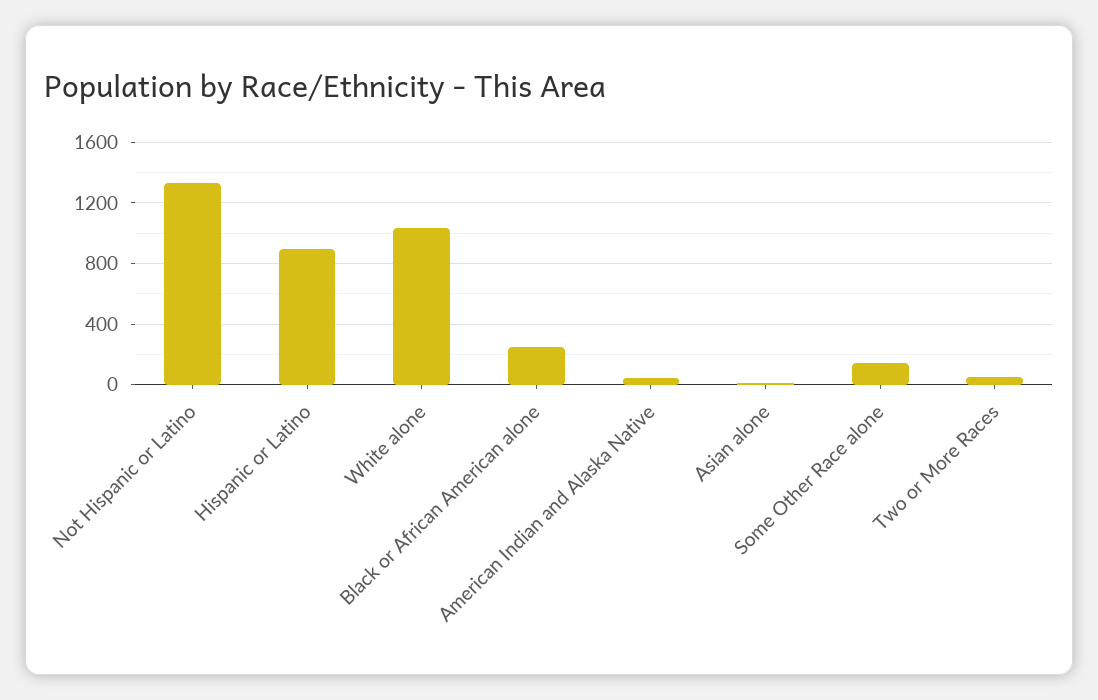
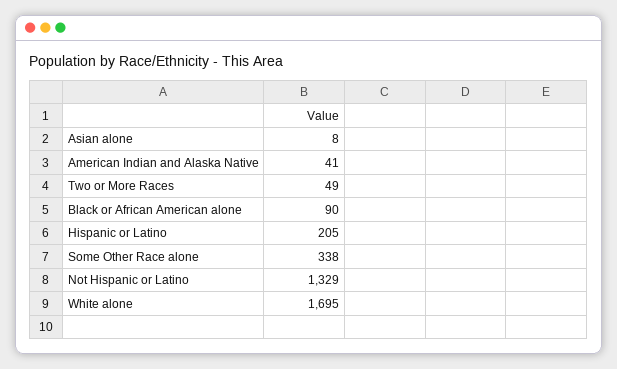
  {
    "Not Hispanic or Latino": 1329,
-   "Hispanic or Latino": 900,
+   "Hispanic or Latino": 205,
-   "White alone": 1050,
+   "White alone": 1695,
-   "Black or African American alone": 250,
+   "Black or African American alone": 90,
    "American Indian and Alaska Native": 41,
    "Asian alone": 8,
-   "Some Other Race alone": 150,
+   "Some Other Race alone": 338,
    "Two or More Races": 49
  }

